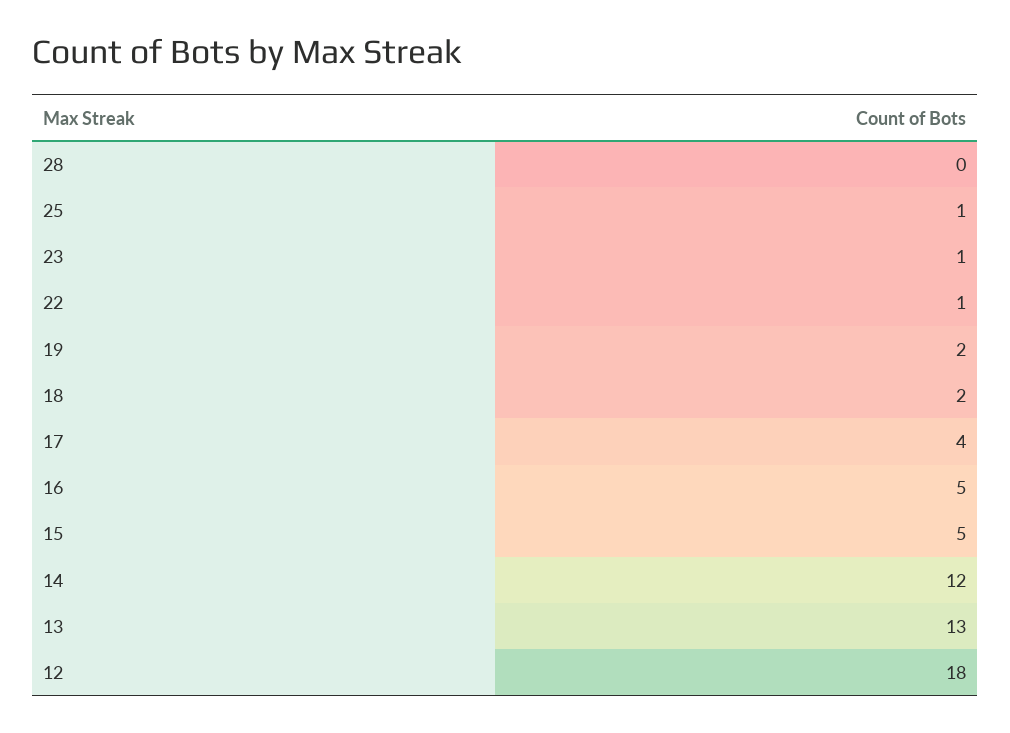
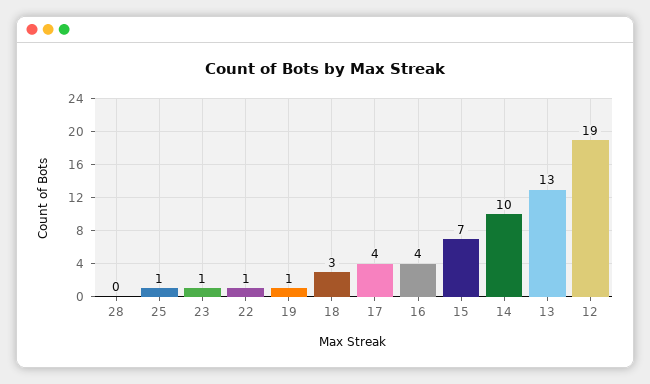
  {
    "28": 0,
    "25": 1,
    "23": 1,
    "22": 1,
-   "19": 2,
+   "19": 1,
-   "18": 2,
+   "18": 3,
    "17": 4,
-   "16": 5,
+   "16": 4,
-   "15": 5,
+   "15": 7,
-   "14": 12,
+   "14": 10,
    "13": 13,
-   "12": 18
+   "12": 19
  }

